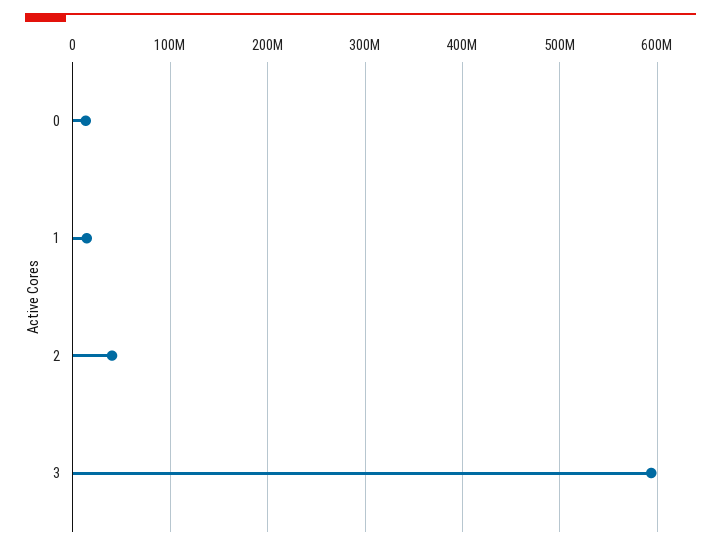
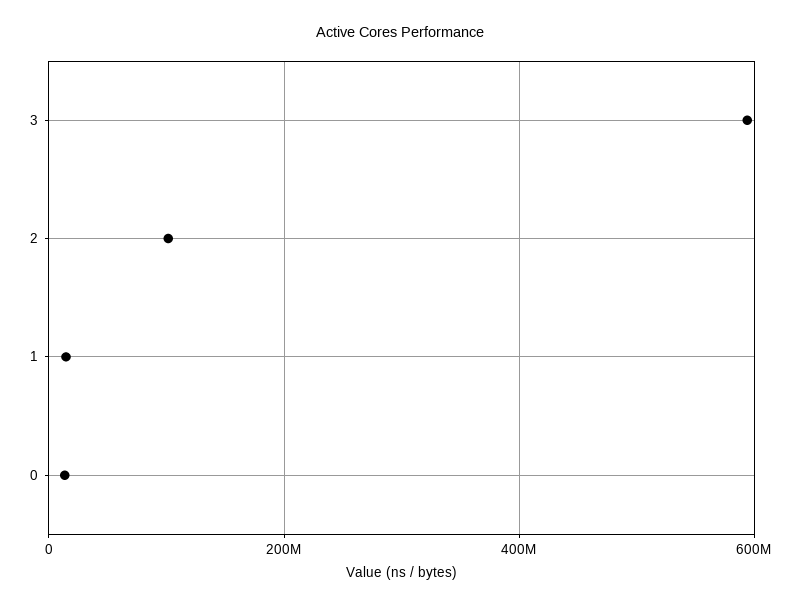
  {
    "0": 10000000,
    "1": 10000000,
-   "2": 40000000,
+   "2": 100000000,
    "3": 590000000
  }

